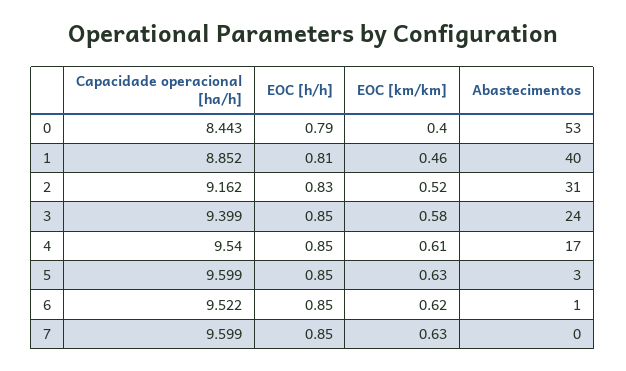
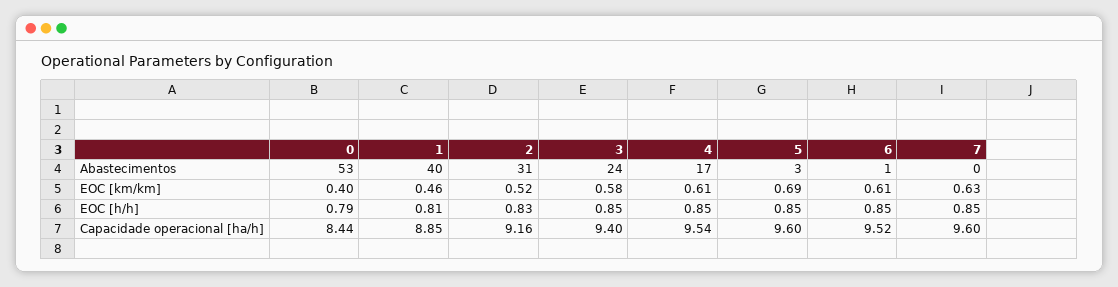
  {
    "Capacidade operacional [ha/h]": {
      "0": 8.443,
      "1": 8.852,
      "2": 9.162,
      "3": 9.399,
      "4": 9.54,
      "5": 9.599,
      "6": 9.522,
      "7": 9.599
    },
    "EOC [h/h]": {
      "0": 0.79,
      "1": 0.81,
      "2": 0.83,
      "3": 0.85,
      "4": 0.85,
      "5": 0.85,
      "6": 0.85,
      "7": 0.85
    },
    "EOC [km/km]": {
      "0": 0.4,
      "1": 0.46,
      "2": 0.52,
      "3": 0.58,
      "4": 0.61,
-     "5": 0.63,
+     "5": 0.69,
-     "6": 0.62,
+     "6": 0.61,
      "7": 0.63
    },
    "Abastecimentos": {
      "0": 53,
      "1": 40,
      "2": 31,
      "3": 24,
      "4": 17,
      "5": 3,
      "6": 1,
      "7": 0
    }
  }

